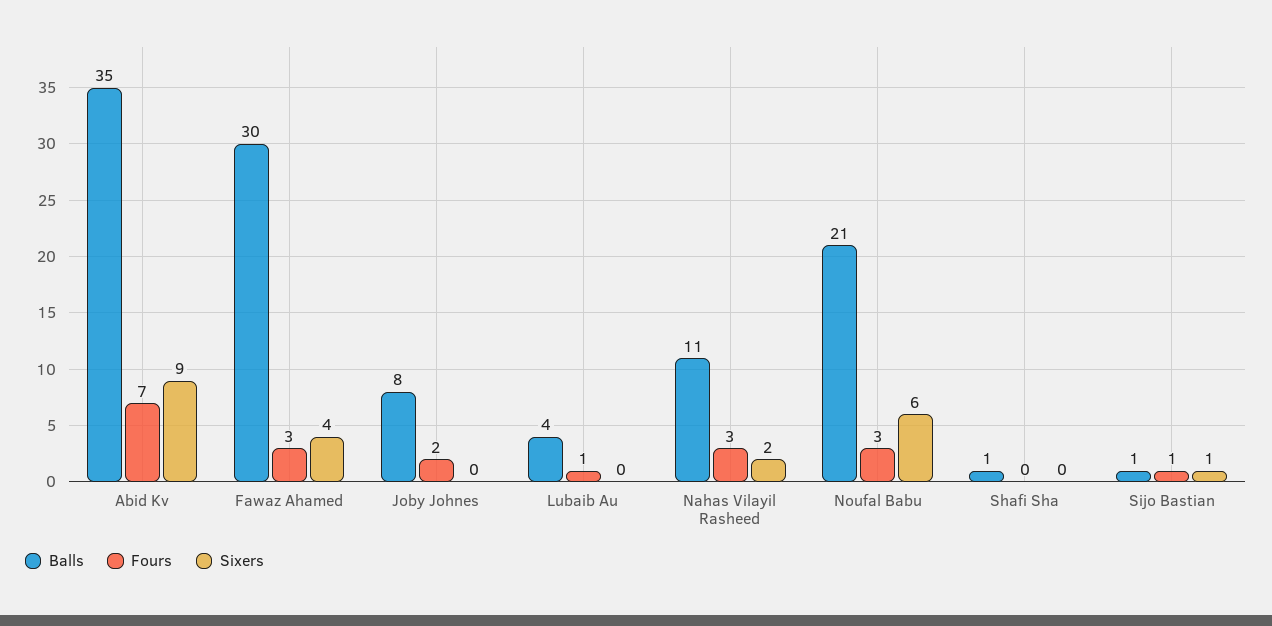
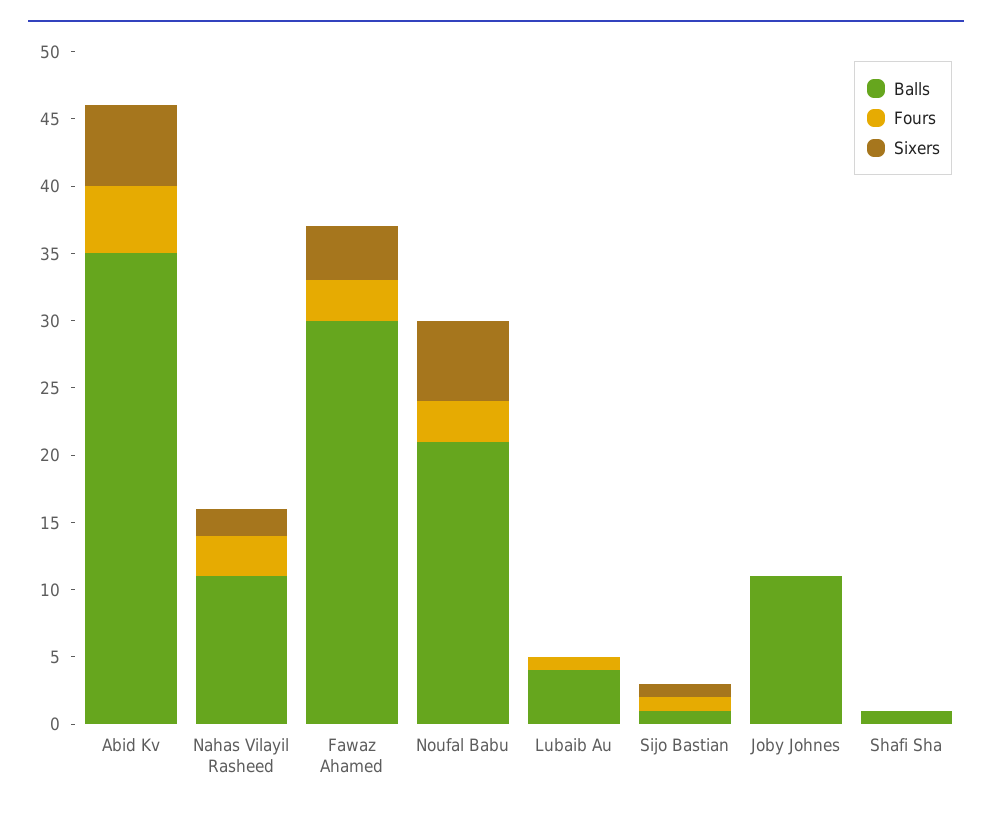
  {
    "Balls": {
      "Abid Kv": 35,
      "Fawaz Ahamed": 30,
-     "Joby Johnes": 8,
+     "Joby Johnes": 11,
      "Lubaib Au": 4,
      "Nahas Vilayil Rasheed": 11,
      "Noufal Babu": 21,
      "Shafi Sha": 1,
      "Sijo Bastian": 1
    },
    "Fours": {
-     "Abid Kv": 7,
+     "Abid Kv": 5,
      "Fawaz Ahamed": 3,
-     "Joby Johnes": 2,
+     "Joby Johnes": 0,
      "Lubaib Au": 1,
      "Nahas Vilayil Rasheed": 3,
      "Noufal Babu": 3,
      "Shafi Sha": 0,
      "Sijo Bastian": 1
    },
    "Sixers": {
-     "Abid Kv": 9,
+     "Abid Kv": 6,
      "Fawaz Ahamed": 4,
      "Joby Johnes": 0,
      "Lubaib Au": 0,
      "Nahas Vilayil Rasheed": 2,
      "Noufal Babu": 6,
      "Shafi Sha": 0,
      "Sijo Bastian": 1
    }
  }

